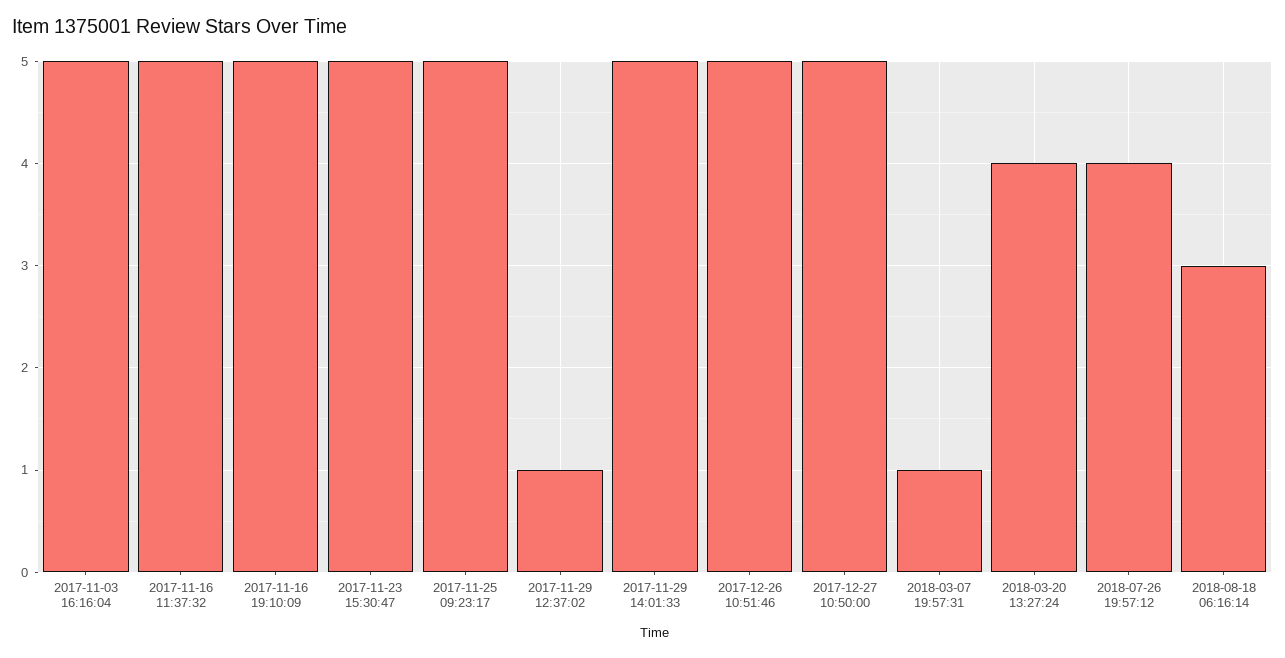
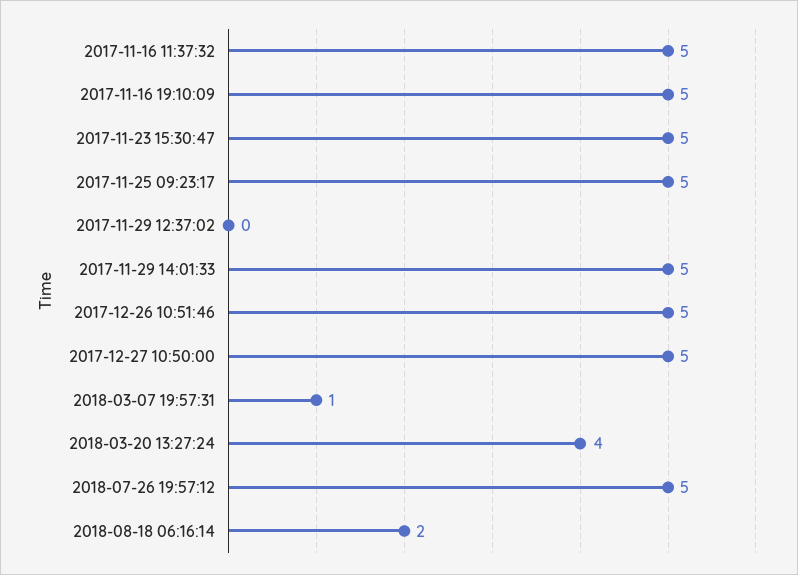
  {
-   "2017-11-03 16:16:04": 5,
    "2017-11-16 11:37:32": 5,
    "2017-11-16 19:10:09": 5,
    "2017-11-23 15:30:47": 5,
    "2017-11-25 09:23:17": 5,
-   "2017-11-29 12:37:02": 1,
+   "2017-11-29 12:37:02": 0,
    "2017-11-29 14:01:33": 5,
    "2017-12-26 10:51:46": 5,
    "2017-12-27 10:50:00": 5,
    "2018-03-07 19:57:31": 1,
    "2018-03-20 13:27:24": 4,
-   "2018-07-26 19:57:12": 4,
+   "2018-07-26 19:57:12": 5,
-   "2018-08-18 06:16:14": 3
+   "2018-08-18 06:16:14": 2
  }

